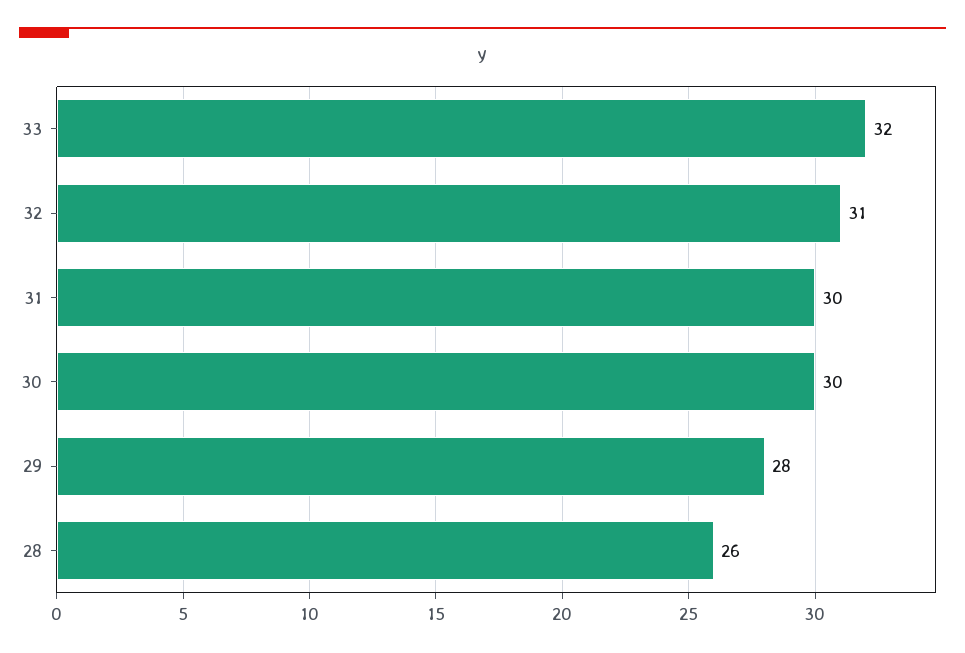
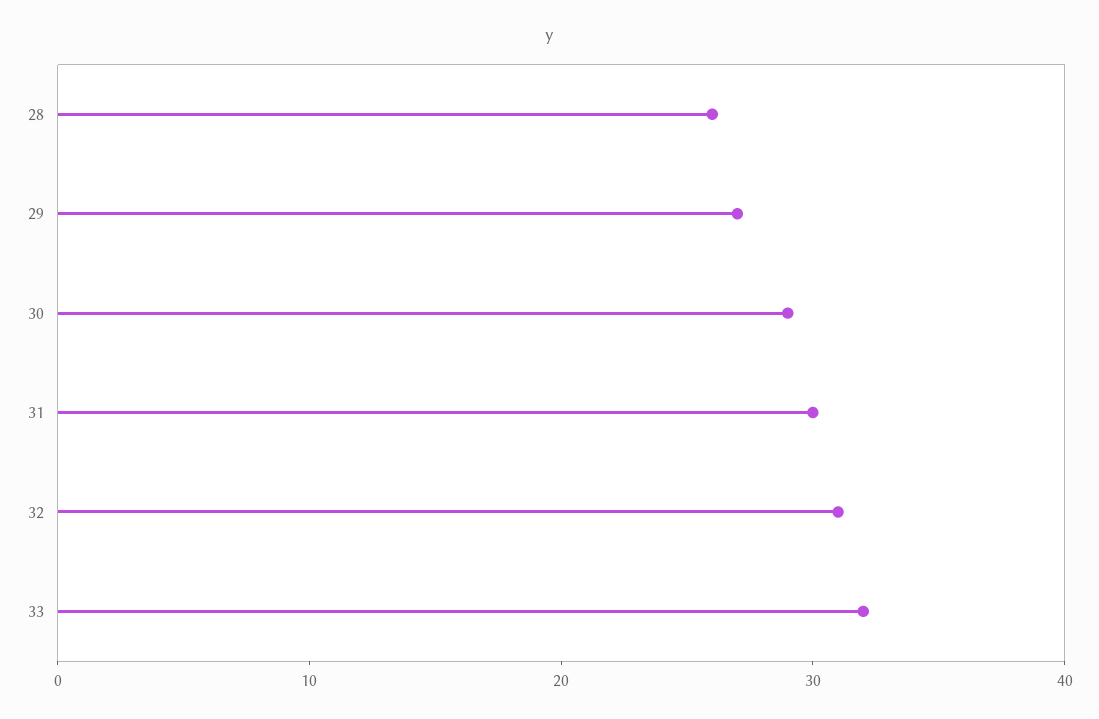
  {
    "33": 32,
    "32": 31,
    "31": 30,
-   "30": 30,
+   "30": 29,
-   "29": 28,
+   "29": 27,
    "28": 26
  }

